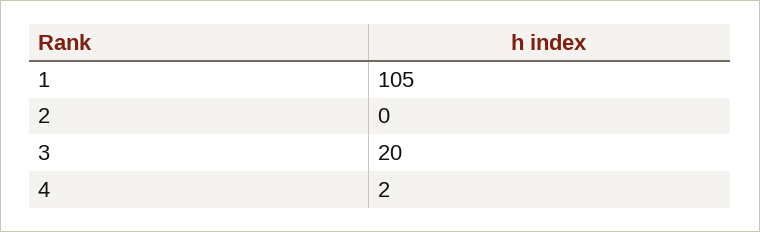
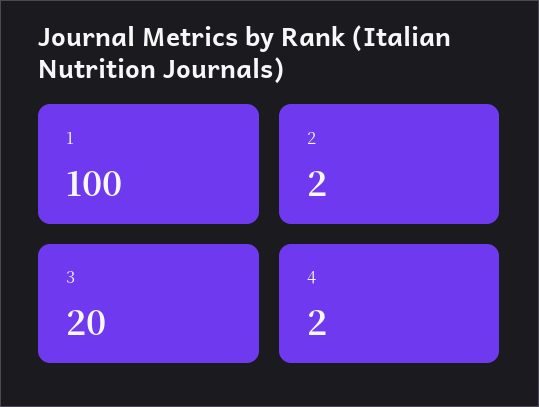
  {
-   "1": 105,
+   "1": 100,
-   "2": 0,
+   "2": 2,
    "3": 20,
    "4": 2
  }

